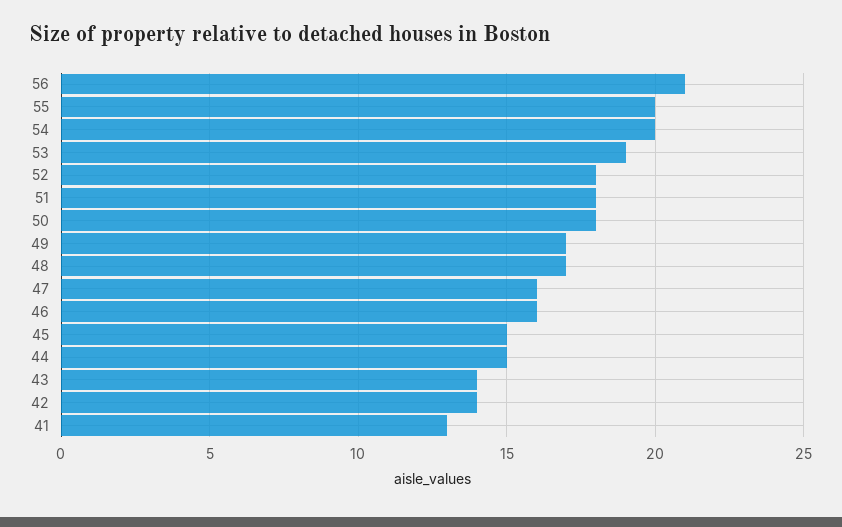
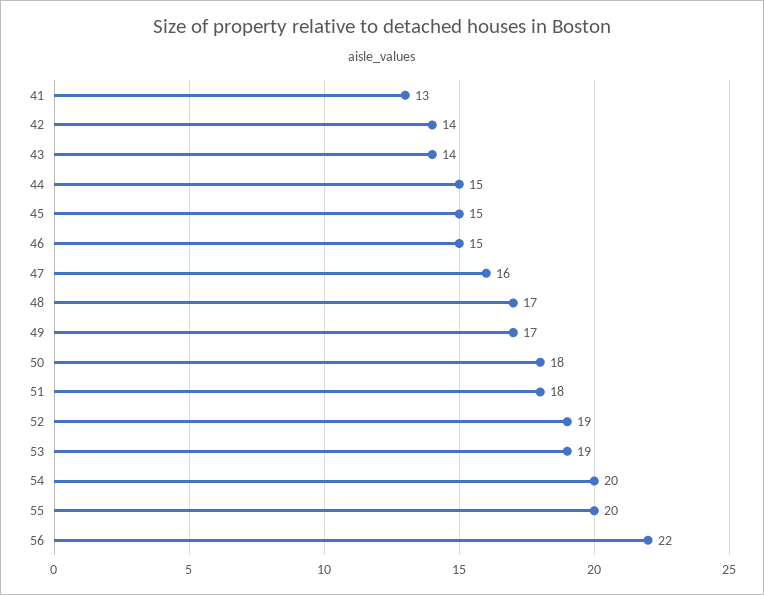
  {
-   "56": 21,
+   "56": 22,
    "55": 20,
    "54": 20,
    "53": 19,
-   "52": 18,
+   "52": 19,
    "51": 18,
    "50": 18,
    "49": 17,
    "48": 17,
    "47": 16,
-   "46": 16,
+   "46": 15,
    "45": 15,
    "44": 15,
    "43": 14,
    "42": 14,
    "41": 13
  }

